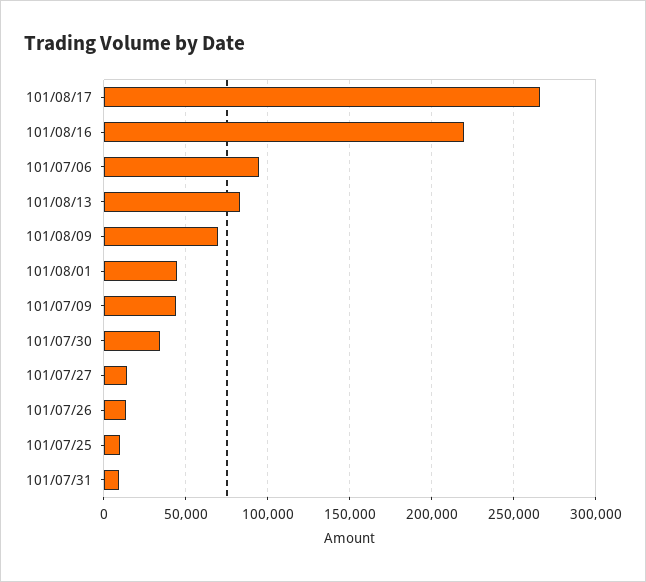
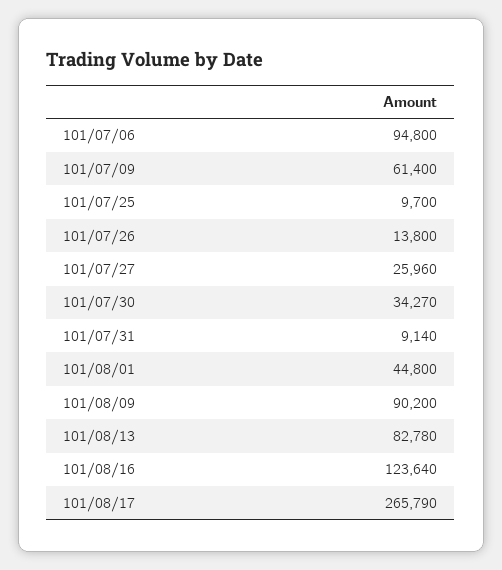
  {
    "101/08/17": 265790,
-   "101/08/16": 220000,
+   "101/08/16": 123640,
    "101/07/06": 94800,
    "101/08/13": 82780,
-   "101/08/09": 70000,
+   "101/08/09": 90200,
    "101/08/01": 44800,
-   "101/07/09": 45000,
+   "101/07/09": 61400,
    "101/07/30": 34270,
-   "101/07/27": 15000,
+   "101/07/27": 25960,
    "101/07/26": 13800,
    "101/07/25": 9700,
    "101/07/31": 9140
  }

